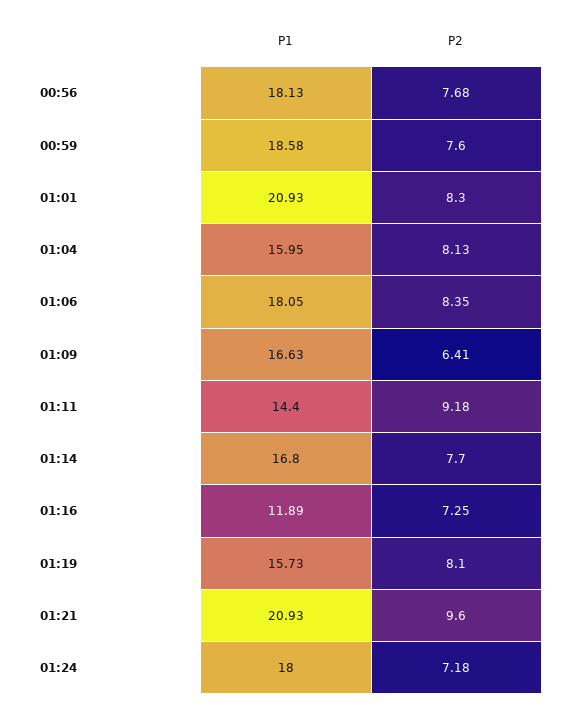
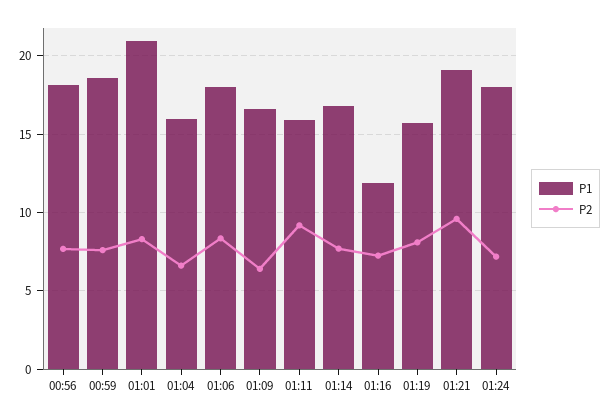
  {
    "P1": {
      "00:56": 18.13,
      "00:59": 18.58,
      "01:01": 20.93,
      "01:04": 15.95,
      "01:06": 18.05,
      "01:09": 16.63,
-     "01:11": 14.4,
+     "01:11": 16,
      "01:14": 16.8,
      "01:16": 11.89,
      "01:19": 15.73,
-     "01:21": 20.93,
+     "01:21": 19,
      "01:24": 18
    },
    "P2": {
      "00:56": 7.68,
      "00:59": 7.6,
      "01:01": 8.3,
-     "01:04": 8.13,
+     "01:04": 6.5,
      "01:06": 8.35,
      "01:09": 6.41,
      "01:11": 9.18,
      "01:14": 7.7,
      "01:16": 7.25,
      "01:19": 8.1,
      "01:21": 9.6,
      "01:24": 7.18
    }
  }

